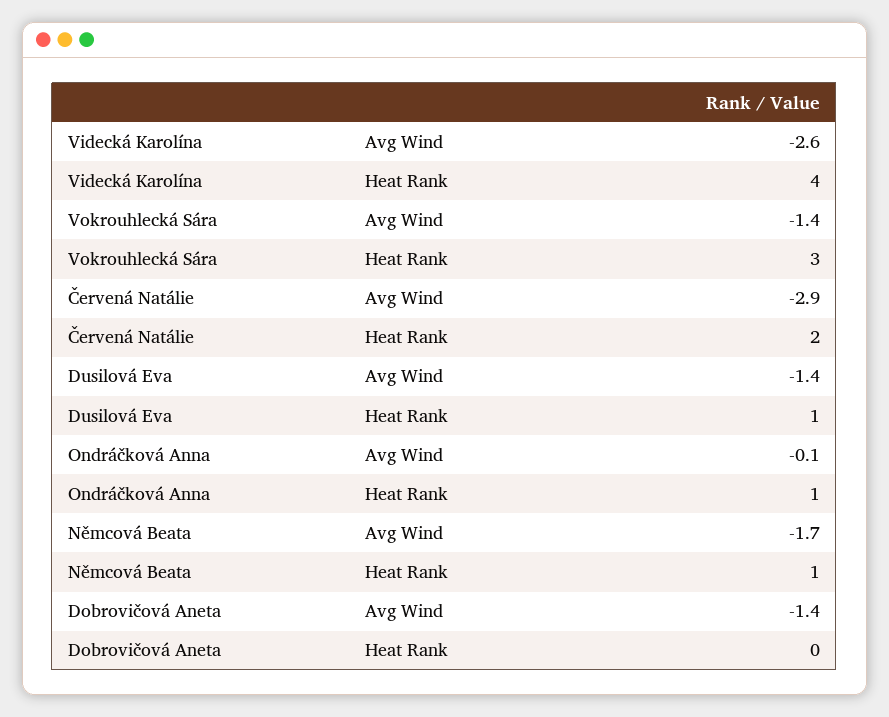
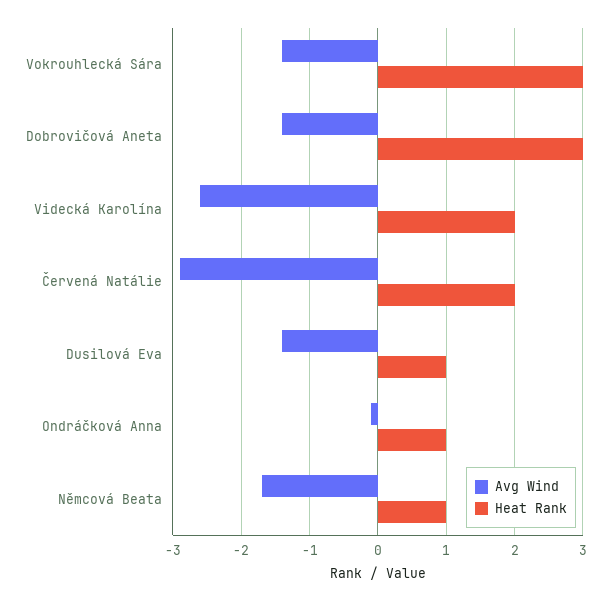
  {
    "Avg Wind": {
      "Videcká Karolína": -2.6,
      "Vokrouhlecká Sára": -1.4,
      "Červená Natálie": -2.9,
      "Dusilová Eva": -1.4,
      "Ondráčková Anna": -0.1,
      "Němcová Beata": -1.7,
      "Dobrovičová Aneta": -1.4
    },
    "Heat Rank": {
-     "Videcká Karolína": 4,
+     "Videcká Karolína": 2,
      "Vokrouhlecká Sára": 3,
      "Červená Natálie": 2,
      "Dusilová Eva": 1,
      "Ondráčková Anna": 1,
      "Němcová Beata": 1,
-     "Dobrovičová Aneta": 0
+     "Dobrovičová Aneta": 3
    }
  }

